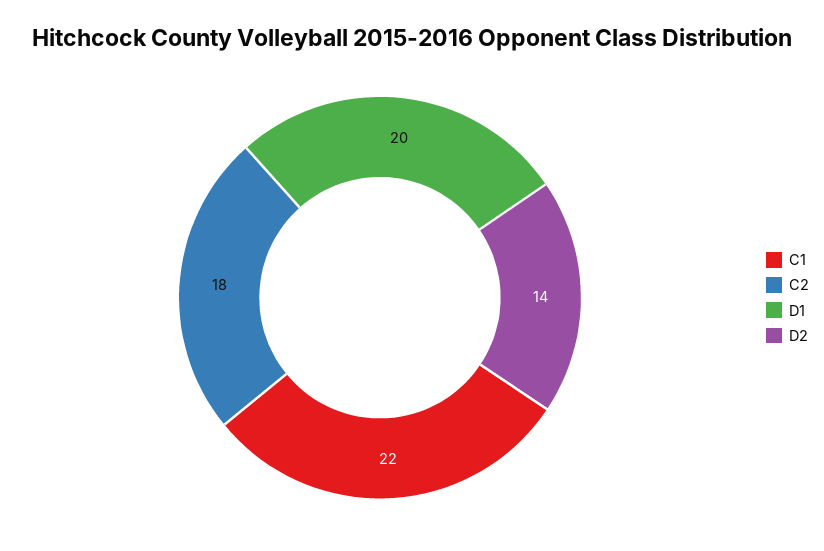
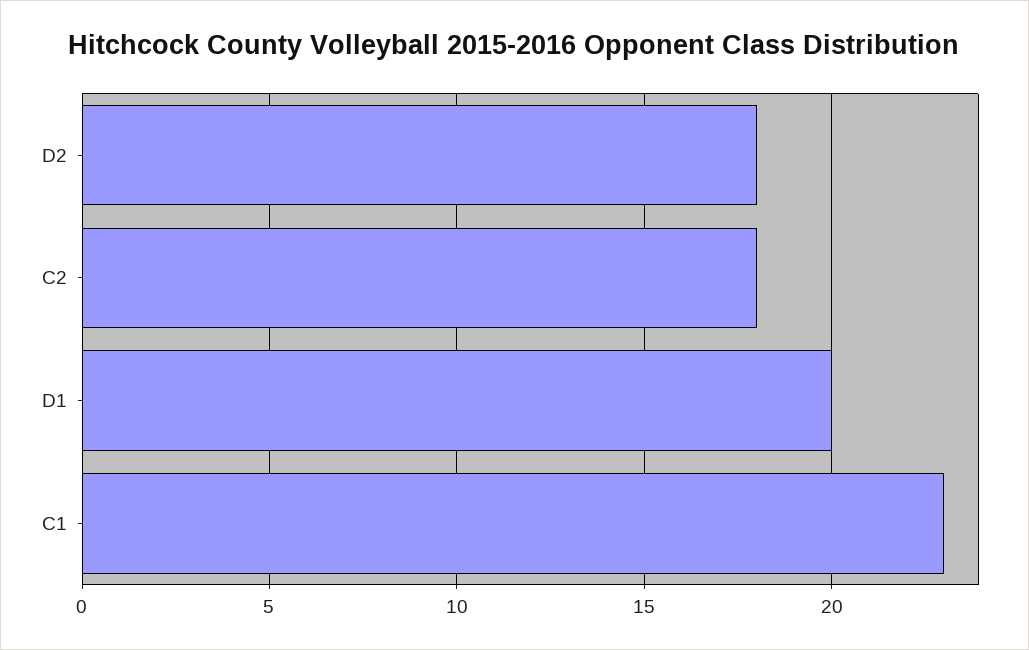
  {
-   "C1": 22,
+   "C1": 23,
    "C2": 18,
    "D1": 20,
-   "D2": 14
+   "D2": 18
  }

